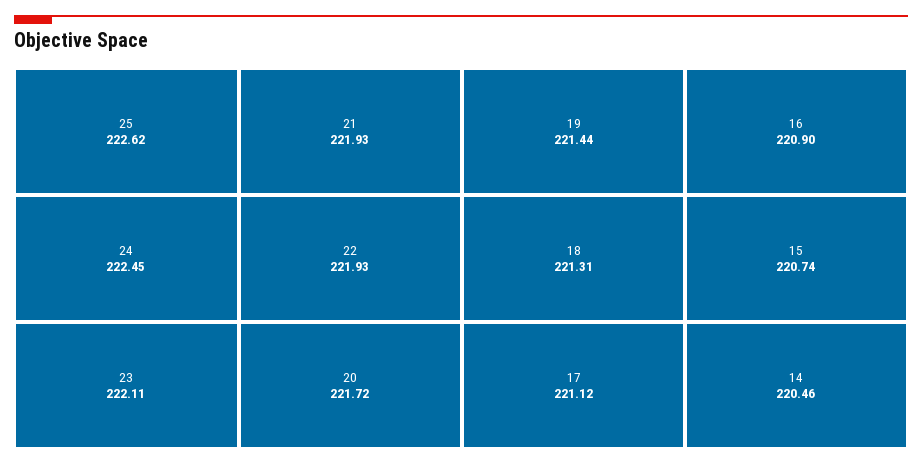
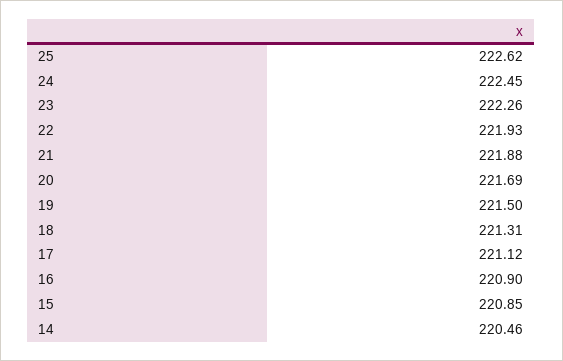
  {
    "25": 222.62,
    "24": 222.45,
-   "23": 222.11,
+   "23": 222.26,
-   "21": 221.93,
+   "21": 221.88,
    "22": 221.93,
-   "20": 221.72,
+   "20": 221.69,
-   "19": 221.44,
+   "19": 221.5,
    "18": 221.31,
    "17": 221.12,
    "16": 220.9,
-   "15": 220.74,
+   "15": 220.85,
    "14": 220.46
  }

